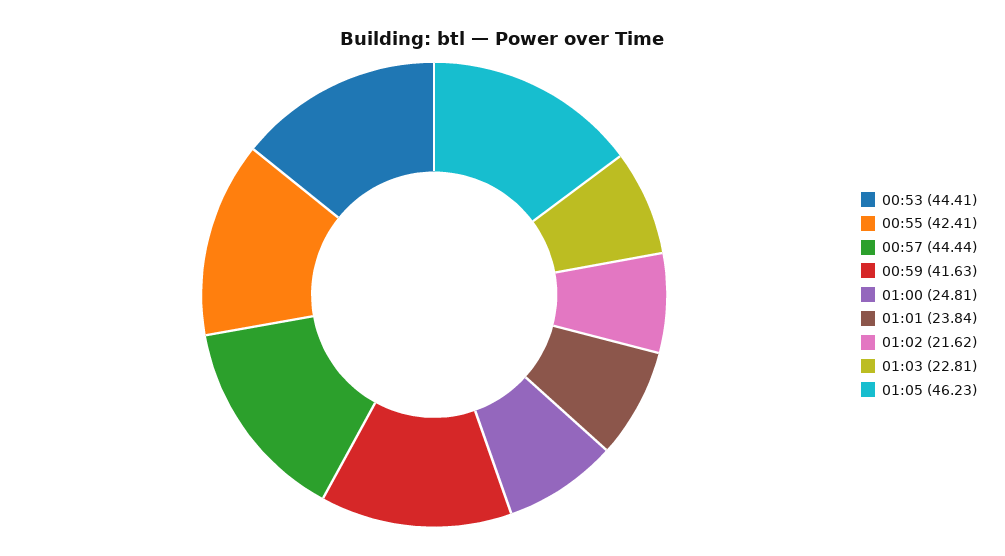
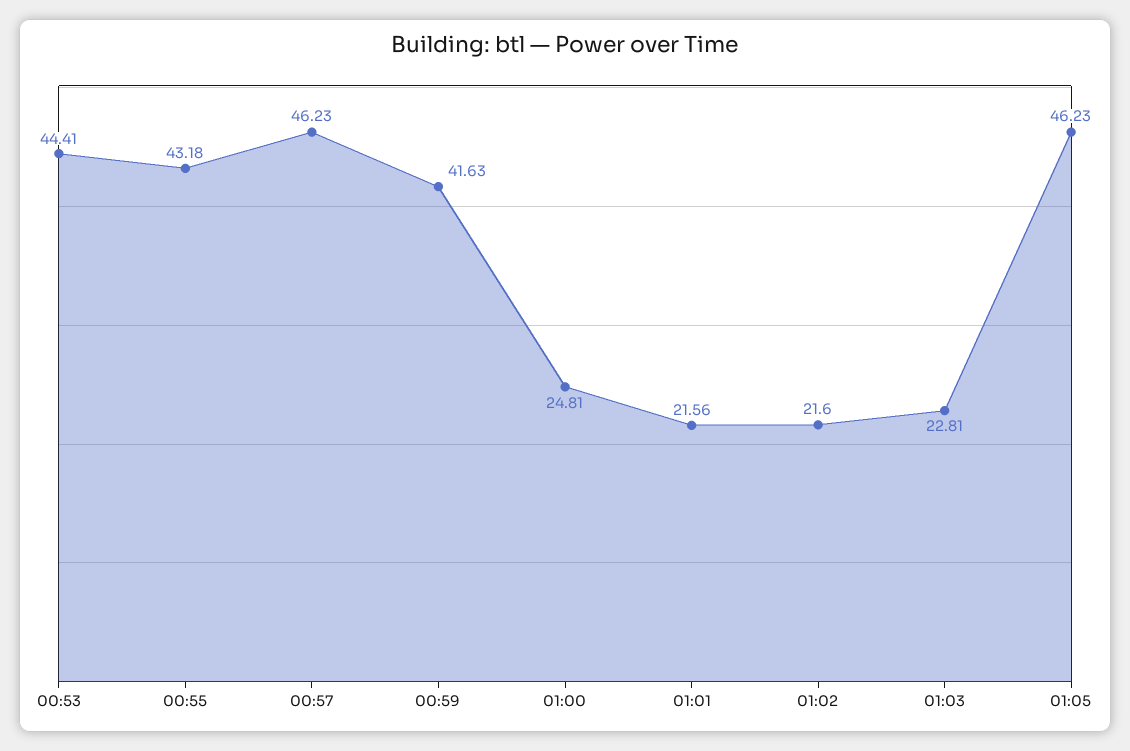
  {
    "00:53": 44.41,
-   "00:55": 42.41,
+   "00:55": 43.18,
-   "00:57": 44.44,
+   "00:57": 46.23,
    "00:59": 41.63,
    "01:00": 24.81,
-   "01:01": 23.84,
+   "01:01": 21.56,
-   "01:02": 21.62,
+   "01:02": 21.6,
    "01:03": 22.81,
    "01:05": 46.23
  }

